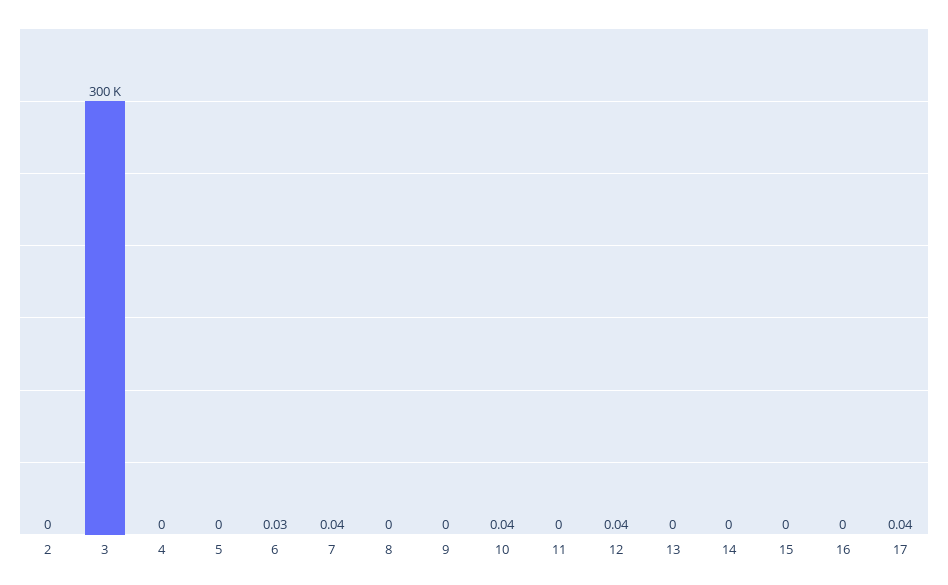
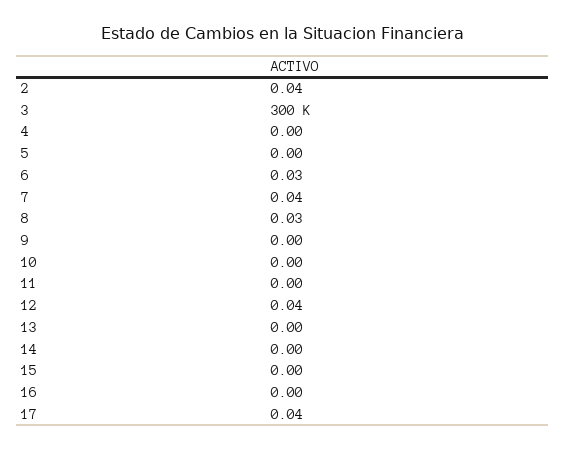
  {
-   "2": 0,
+   "2": 0.04,
    "3": 300000,
    "4": 0,
    "5": 0,
    "6": 0.03,
    "7": 0.04,
-   "8": 0,
+   "8": 0.03,
    "9": 0,
-   "10": 0.04,
+   "10": 0,
    "11": 0,
    "12": 0.04,
    "13": 0,
    "14": 0,
    "15": 0,
    "16": 0,
    "17": 0.04
  }

